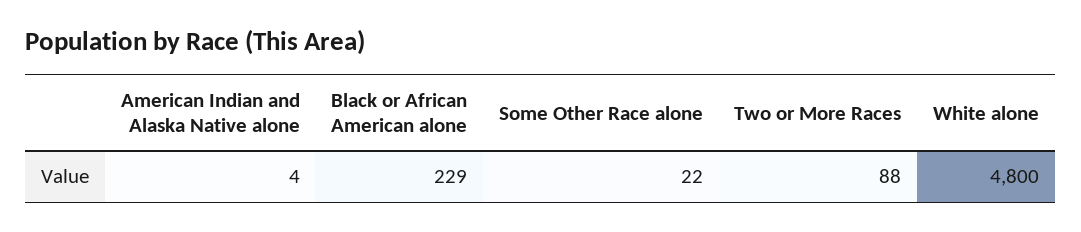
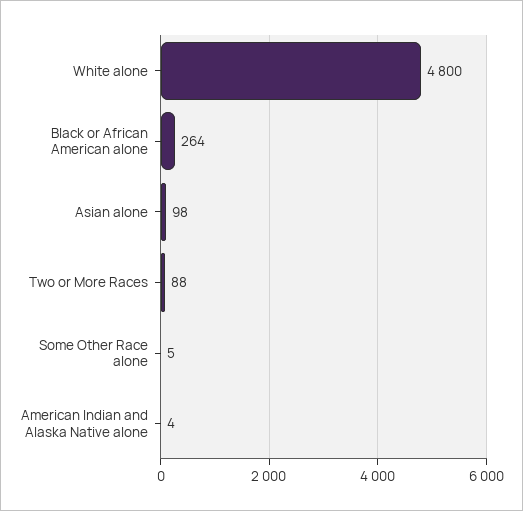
  {
    "American Indian and Alaska Native alone": 4,
-   "Black or African American alone": 229,
+   "Black or African American alone": 264,
-   "Some Other Race alone": 22,
+   "Some Other Race alone": 5,
    "Two or More Races": 88,
-   "White alone": 4800
+   "White alone": 4800,
+   "Asian alone": 98
  }

